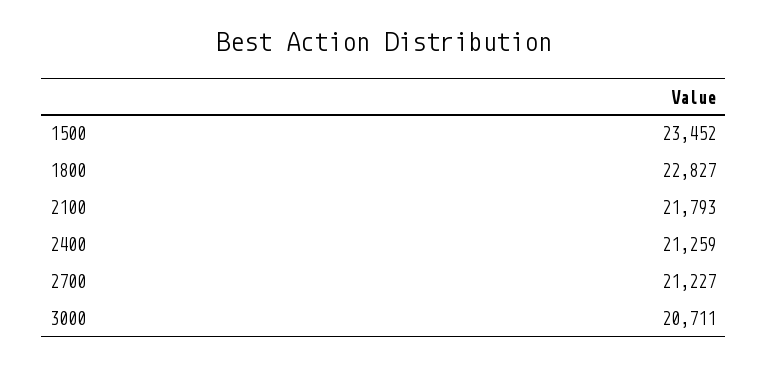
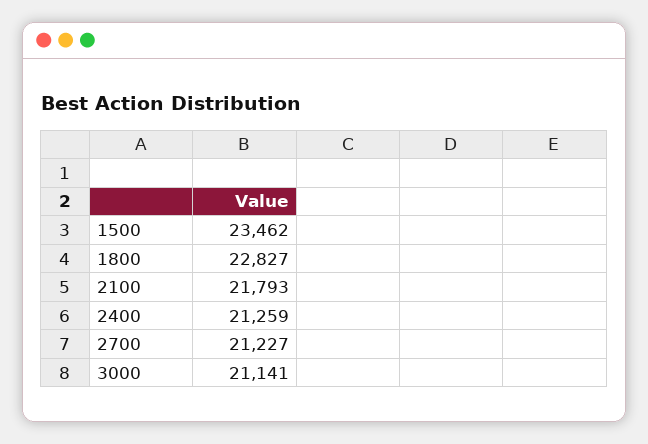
  {
-   "1500": 23452,
+   "1500": 23462,
    "1800": 22827,
    "2100": 21793,
    "2400": 21259,
    "2700": 21227,
-   "3000": 20711
+   "3000": 21141
  }

